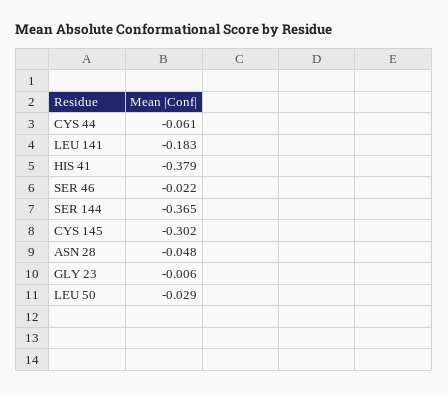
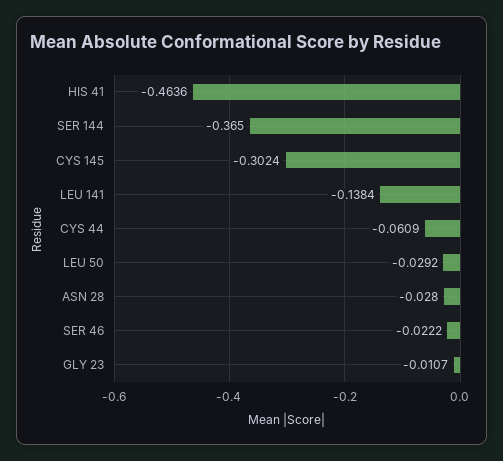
  {
    "CYS 44": -0.0609,
-   "LEU 141": -0.183,
+   "LEU 141": -0.1384,
-   "HIS 41": -0.379,
+   "HIS 41": -0.4636,
    "SER 46": -0.0222,
    "SER 144": -0.365,
    "CYS 145": -0.3024,
-   "ASN 28": -0.048,
+   "ASN 28": -0.028,
-   "GLY 23": -0.006,
+   "GLY 23": -0.0107,
    "LEU 50": -0.0292
  }

